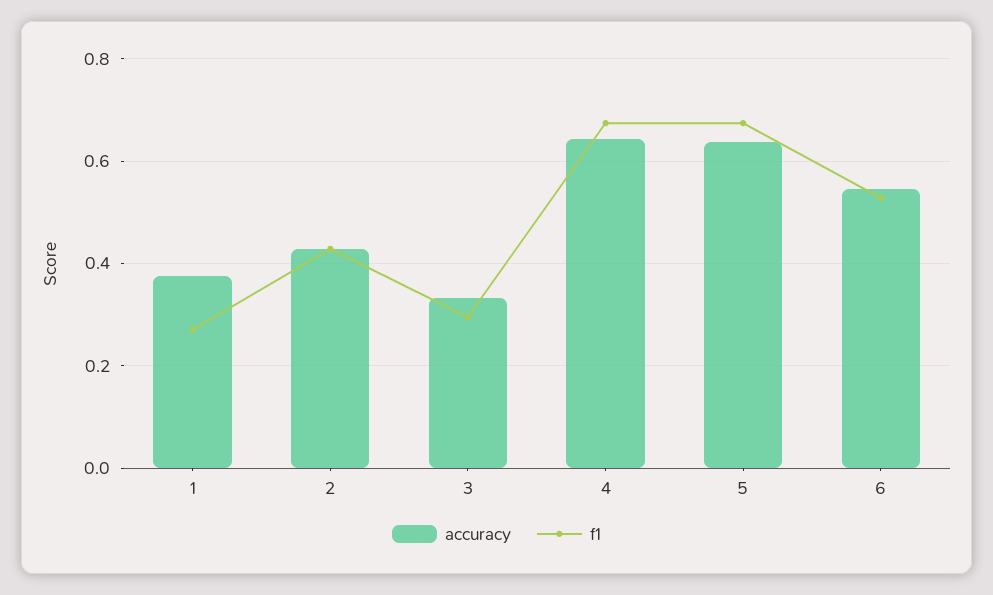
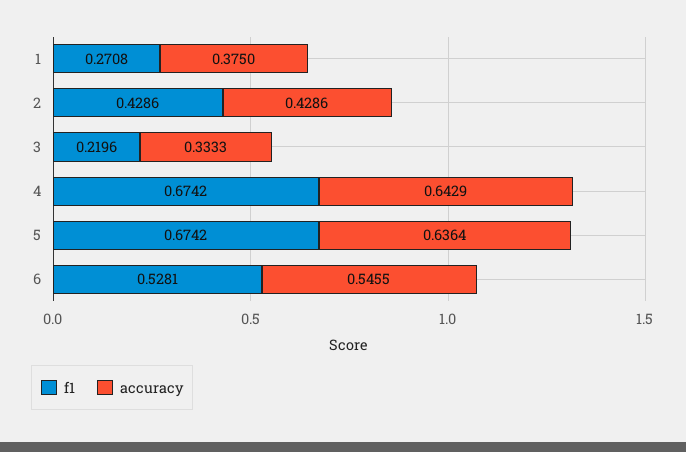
  {
    "accuracy": {
      "1": 0.375,
      "2": 0.4286,
      "3": 0.3333,
      "4": 0.6429,
      "5": 0.6364,
      "6": 0.5455
    },
    "f1": {
      "1": 0.2708,
      "2": 0.4286,
-     "3": 0.3,
+     "3": 0.2196,
      "4": 0.6742,
      "5": 0.6742,
      "6": 0.5281
    }
  }

